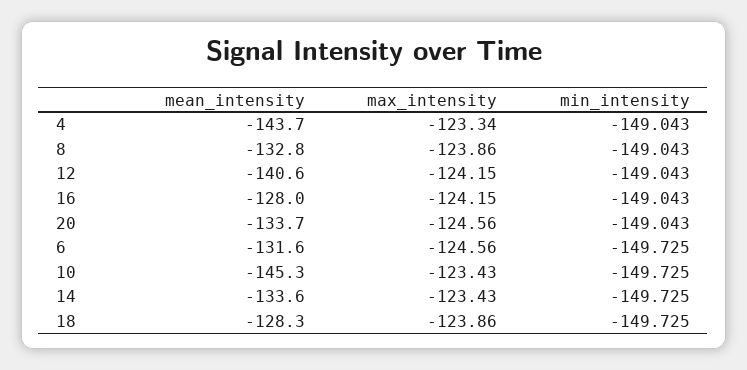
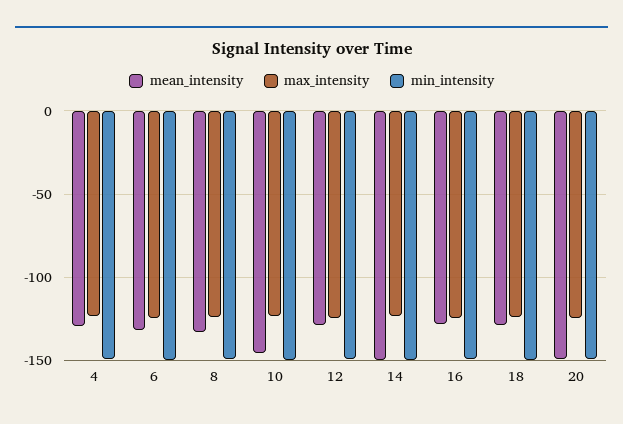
  {
    "mean_intensity": {
-     "4": -143.7,
+     "4": -130,
      "8": -132.8,
-     "12": -140.6,
+     "12": -130,
      "16": -128,
-     "20": -133.7,
+     "20": -150,
      "6": -131.6,
      "10": -145.3,
-     "14": -133.6,
+     "14": -150,
      "18": -128.3
    },
    "max_intensity": {
      "4": -123.34,
      "8": -123.86,
      "12": -124.15,
      "16": -124.15,
      "20": -124.56,
      "6": -124.56,
      "10": -123.43,
      "14": -123.43,
      "18": -123.86
    },
    "min_intensity": {
      "4": -149.043,
      "8": -149.043,
      "12": -149.043,
      "16": -149.043,
      "20": -149.043,
      "6": -149.725,
      "10": -149.725,
      "14": -149.725,
      "18": -149.725
    }
  }

